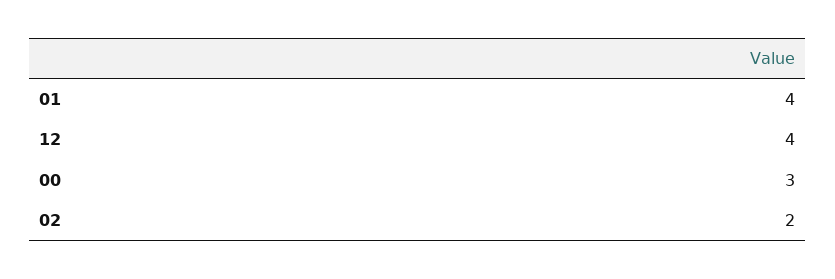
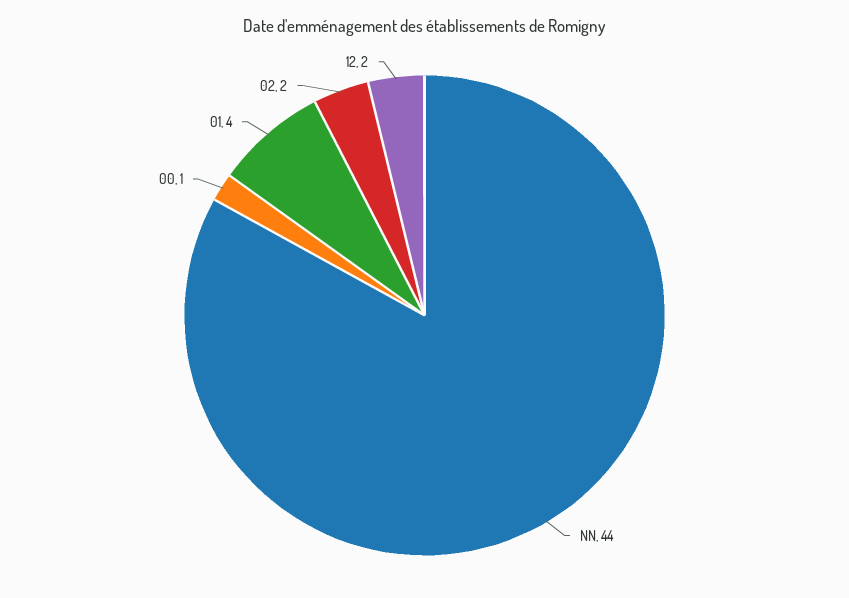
  {
    "01": 4,
-   "12": 4,
+   "12": 2,
-   "00": 3,
+   "00": 1,
-   "02": 2
+   "02": 2,
+   "NN": 44
  }

